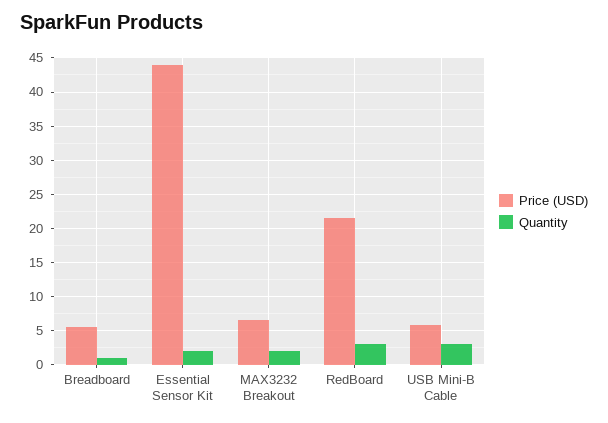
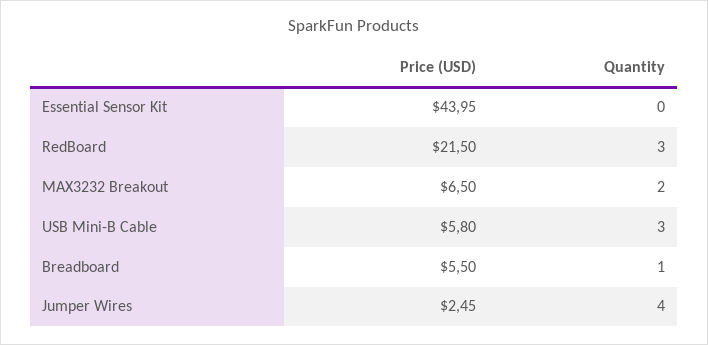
  {
    "Price (USD)": {
      "Breadboard": 5.5,
      "Essential Sensor Kit": 43.95,
      "MAX3232 Breakout": 6.5,
      "RedBoard": 21.5,
-     "USB Mini-B Cable": 5.8
+     "USB Mini-B Cable": 5.8,
+     "Jumper Wires": 2.45
    },
    "Quantity": {
      "Breadboard": 1,
-     "Essential Sensor Kit": 2,
+     "Essential Sensor Kit": 0,
      "MAX3232 Breakout": 2,
      "RedBoard": 3,
-     "USB Mini-B Cable": 3
+     "USB Mini-B Cable": 3,
+     "Jumper Wires": 4
    }
  }

